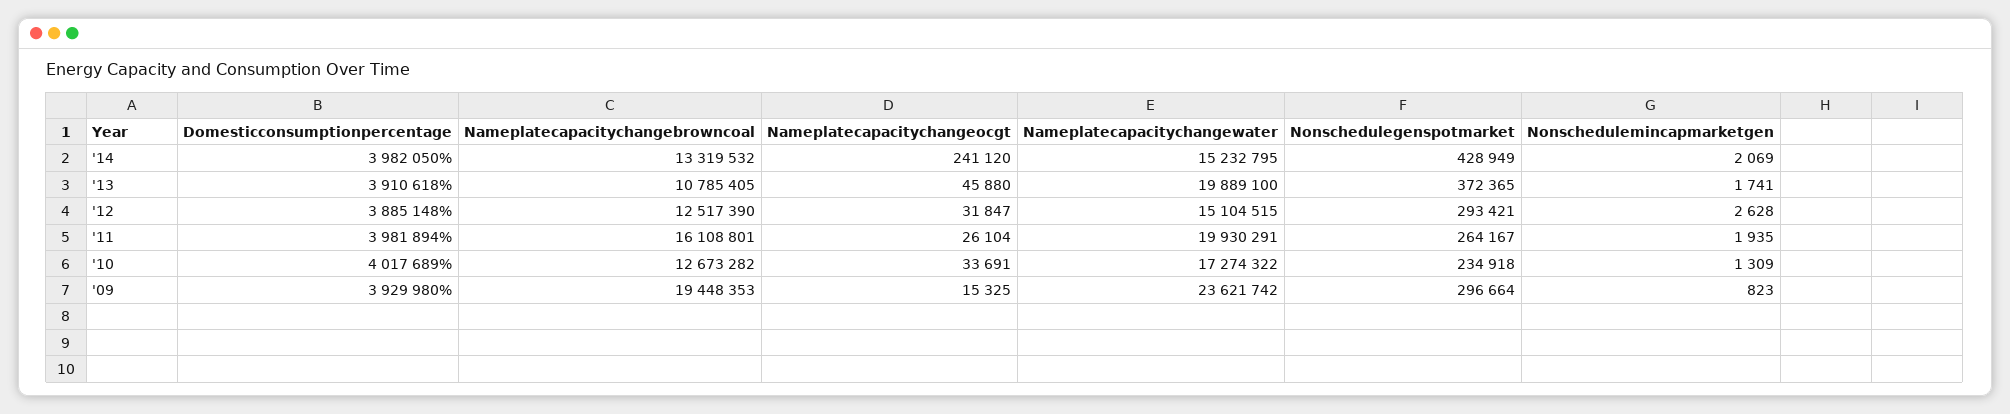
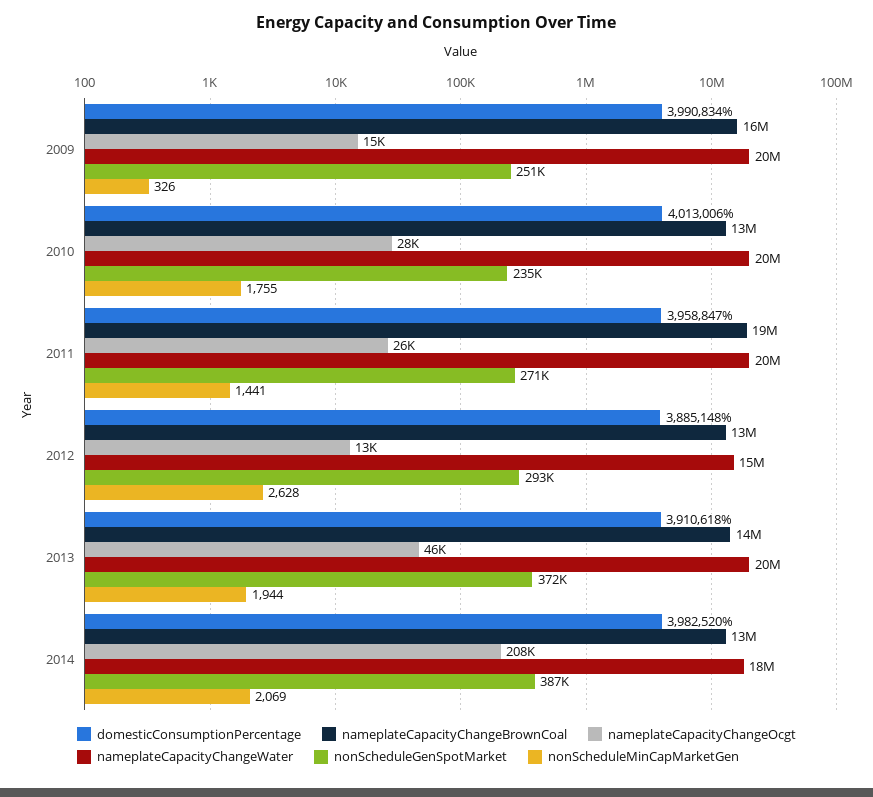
  {
    "Domesticconsumptionpercentage": {
-     "'14": 3982050,
+     "'14": 3982520,
      "'13": 3910618,
      "'12": 3885148,
-     "'11": 3981894,
+     "'11": 3958847,
-     "'10": 4017689,
+     "'10": 4013006,
-     "'09": 3929980
+     "'09": 3990834
    },
    "Nameplatecapacitychangebrowncoal": {
      "'14": 13319532,
-     "'13": 10785405,
+     "'13": 14000000,
      "'12": 12517390,
-     "'11": 16108801,
+     "'11": 19000000,
      "'10": 12673282,
-     "'09": 19448353
+     "'09": 16000000
    },
    "Nameplatecapacitychangeocgt": {
-     "'14": 241120,
+     "'14": 208000,
      "'13": 45880,
-     "'12": 31847,
+     "'12": 13000,
      "'11": 26104,
-     "'10": 33691,
+     "'10": 28000,
      "'09": 15325
    },
    "Nameplatecapacitychangewater": {
-     "'14": 15232795,
+     "'14": 18000000,
      "'13": 19889100,
      "'12": 15104515,
      "'11": 19930291,
-     "'10": 17274322,
+     "'10": 20000000,
-     "'09": 23621742
+     "'09": 20000000
    },
    "Nonschedulegenspotmarket": {
-     "'14": 428949,
+     "'14": 387000,
      "'13": 372365,
      "'12": 293421,
-     "'11": 264167,
+     "'11": 271000,
      "'10": 234918,
-     "'09": 296664
+     "'09": 251000
    },
    "Nonschedulemincapmarketgen": {
      "'14": 2069,
-     "'13": 1741,
+     "'13": 1944,
      "'12": 2628,
-     "'11": 1935,
+     "'11": 1441,
-     "'10": 1309,
+     "'10": 1755,
-     "'09": 823
+     "'09": 326
    }
  }

